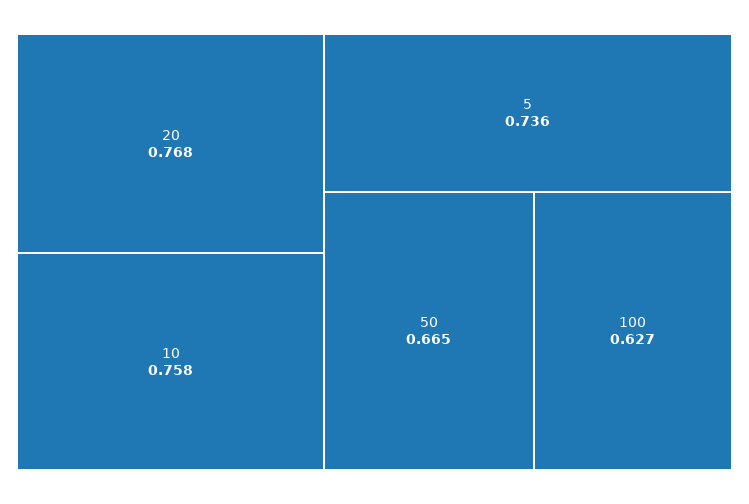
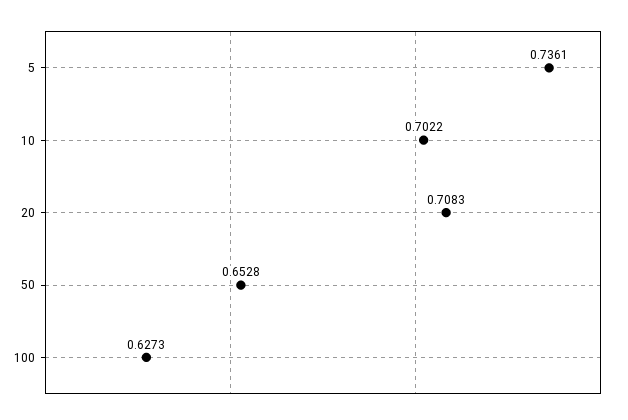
  {
-   "20": 0.768,
+   "20": 0.7083,
-   "10": 0.758,
+   "10": 0.7022,
    "5": 0.7361,
-   "50": 0.665,
+   "50": 0.6528,
    "100": 0.6273
  }

